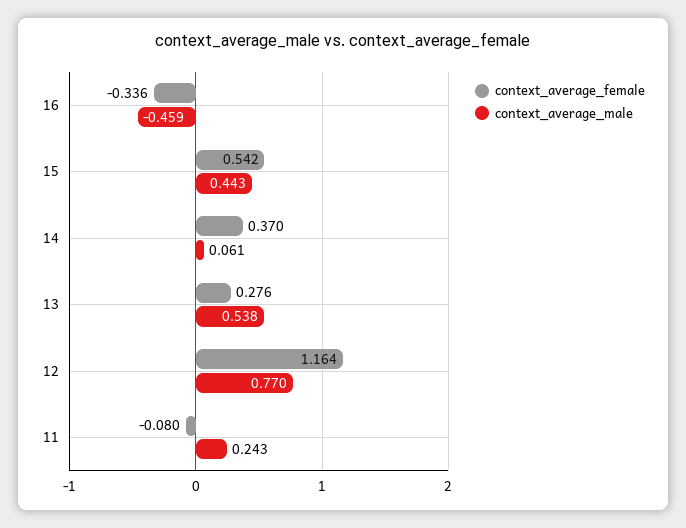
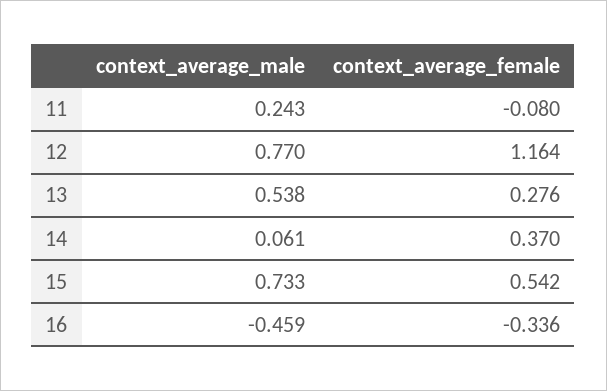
  {
    "context_average_female": {
      "16": -0.336,
      "15": 0.542,
      "14": 0.37,
      "13": 0.276,
      "12": 1.164,
      "11": -0.08
    },
    "context_average_male": {
      "16": -0.459,
-     "15": 0.443,
+     "15": 0.733,
      "14": 0.061,
      "13": 0.538,
      "12": 0.77,
      "11": 0.243
    }
  }

